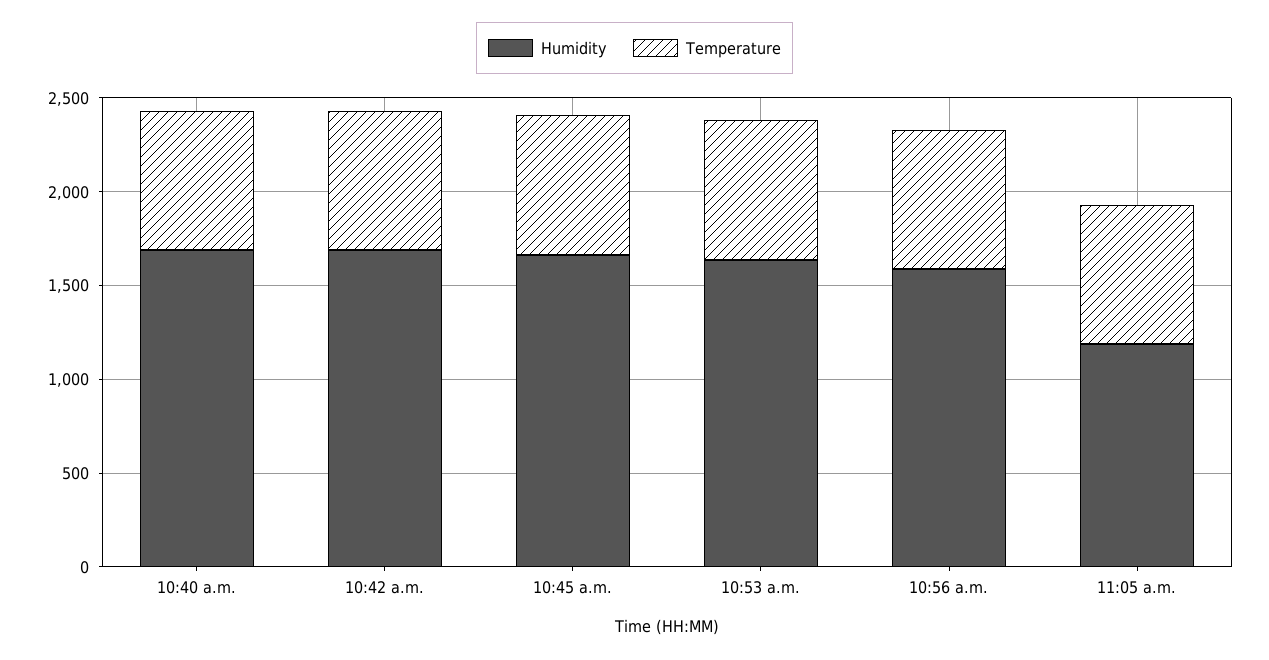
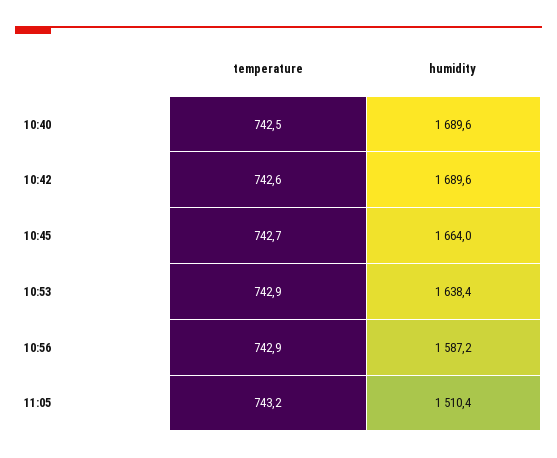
  {
    "Humidity": {
      "10:40 a.m.": 1689.6,
      "10:42 a.m.": 1689.6,
      "10:45 a.m.": 1664,
      "10:53 a.m.": 1638.4,
      "10:56 a.m.": 1587.2,
-     "11:05 a.m.": 1200
+     "11:05 a.m.": 1510.4
    },
    "Temperature": {
      "10:40 a.m.": 742.5,
      "10:42 a.m.": 742.6,
      "10:45 a.m.": 742.7,
      "10:53 a.m.": 742.9,
      "10:56 a.m.": 742.9,
      "11:05 a.m.": 743.2
    }
  }

